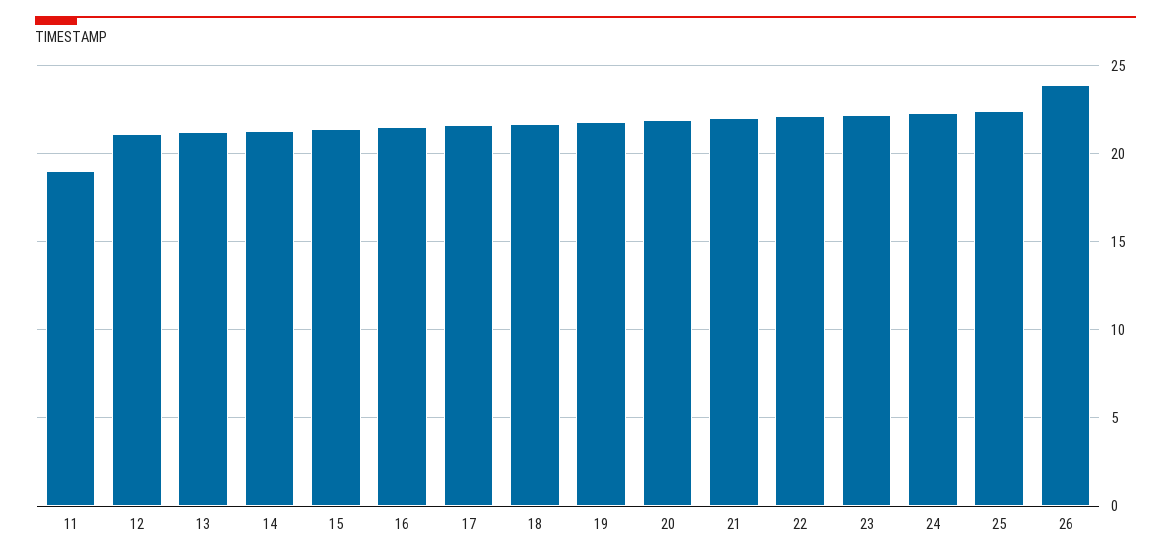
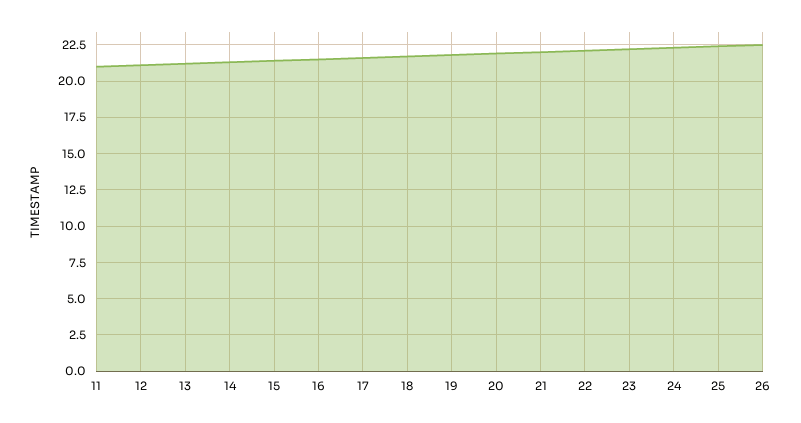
  {
-   "11": 19,
+   "11": 21,
    "12": 21,
    "13": 21,
    "14": 21.5,
    "15": 21.5,
    "16": 21.5,
    "17": 21.5,
    "18": 21.5,
    "19": 22,
    "20": 22,
    "21": 22,
    "22": 22,
    "23": 22,
    "24": 22.5,
    "25": 22.5,
-   "26": 24
+   "26": 22.5
  }

